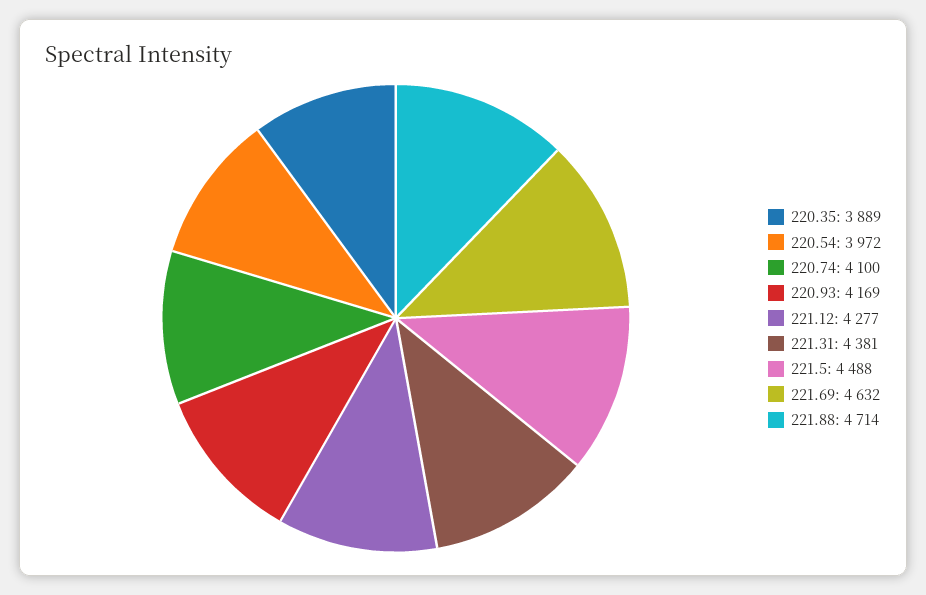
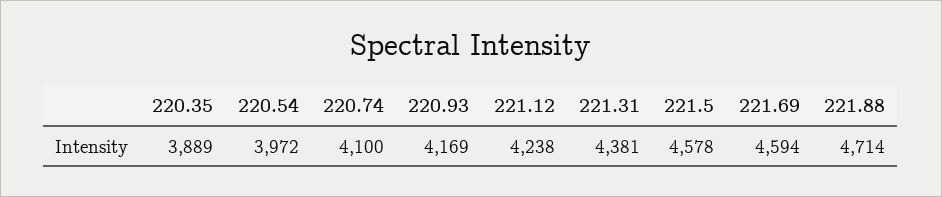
  {
    "220.35": 3889,
    "220.54": 3972,
    "220.74": 4100,
    "220.93": 4169,
-   "221.12": 4277,
+   "221.12": 4238,
    "221.31": 4381,
-   "221.5": 4488,
+   "221.5": 4578,
-   "221.69": 4632,
+   "221.69": 4594,
    "221.88": 4714
  }

